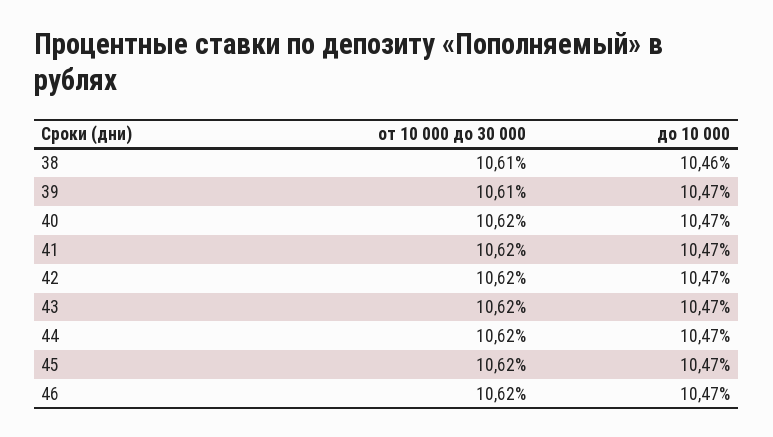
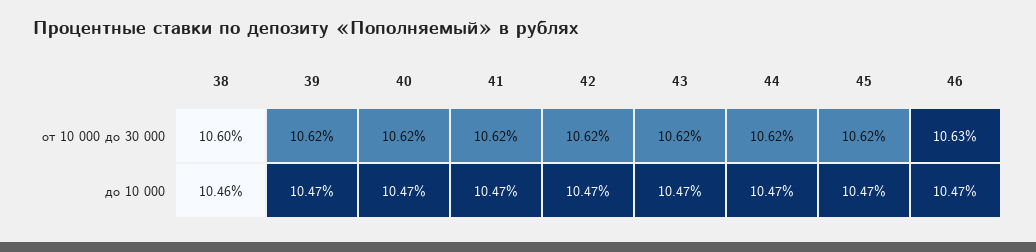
  {
    "от 10 000 до 30 000": {
-     "38": 10.61,
+     "38": 10.6,
-     "39": 10.61,
+     "39": 10.62,
      "40": 10.62,
      "41": 10.62,
      "42": 10.62,
      "43": 10.62,
      "44": 10.62,
      "45": 10.62,
-     "46": 10.62
+     "46": 10.63
    },
    "до 10 000": {
      "38": 10.46,
      "39": 10.47,
      "40": 10.47,
      "41": 10.47,
      "42": 10.47,
      "43": 10.47,
      "44": 10.47,
      "45": 10.47,
      "46": 10.47
    }
  }

